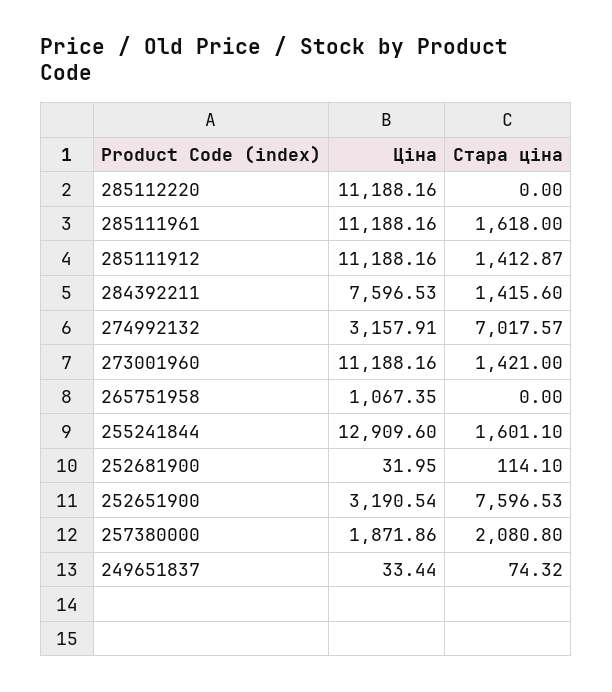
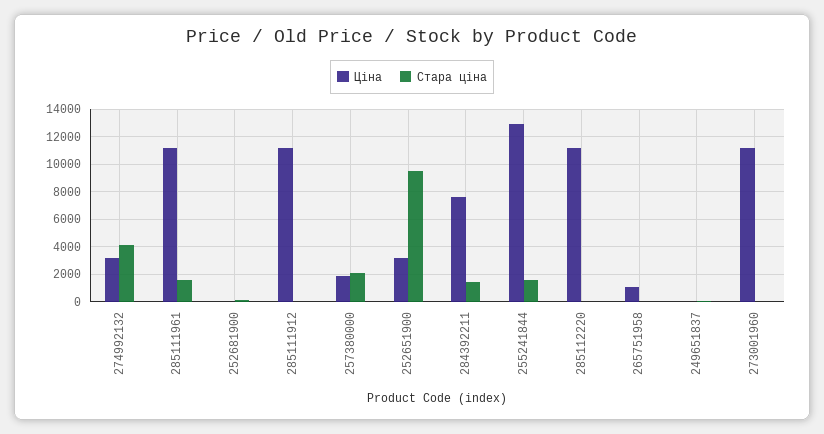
  {
    "Ціна": {
      "285112220": 11188.16,
      "285111961": 11188.16,
      "285111912": 11188.16,
      "284392211": 7596.53,
      "274992132": 3157.91,
      "273001960": 11188.16,
      "265751958": 1067.35,
      "255241844": 12909.6,
      "252681900": 31.95,
      "252651900": 3190.54,
      "257380000": 1871.86,
      "249651837": 33.44
    },
    "Стара ціна": {
      "285112220": 0,
      "285111961": 1618,
-     "285111912": 1412.87,
+     "285111912": 0,
      "284392211": 1415.6,
-     "274992132": 7017.57,
+     "274992132": 4000,
-     "273001960": 1421,
+     "273001960": 0,
      "265751958": 0,
      "255241844": 1601.1,
      "252681900": 114.1,
-     "252651900": 7596.53,
+     "252651900": 9500,
      "257380000": 2080.8,
      "249651837": 74.32
    }
  }

